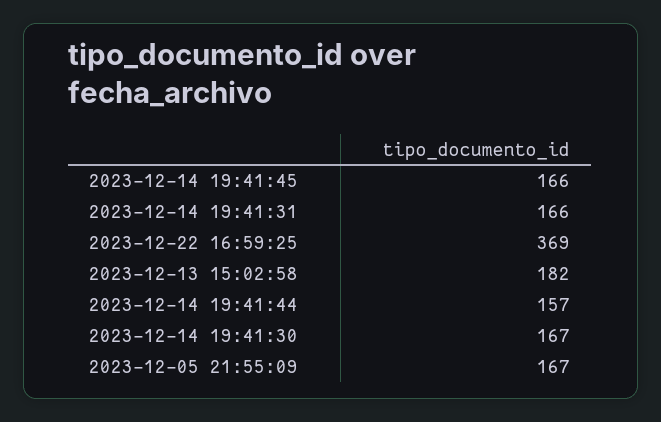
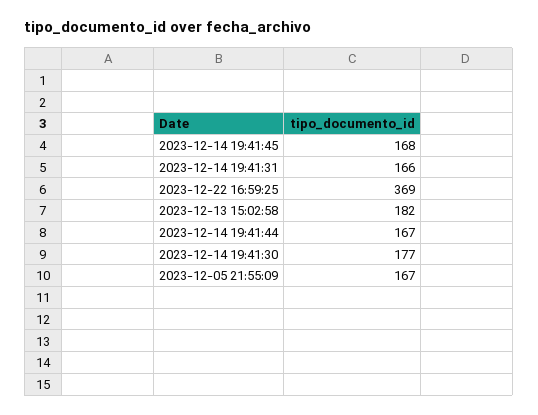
  {
-   "2023-12-14 19:41:45": 166,
+   "2023-12-14 19:41:45": 168,
    "2023-12-14 19:41:31": 166,
    "2023-12-22 16:59:25": 369,
    "2023-12-13 15:02:58": 182,
-   "2023-12-14 19:41:44": 157,
+   "2023-12-14 19:41:44": 167,
-   "2023-12-14 19:41:30": 167,
+   "2023-12-14 19:41:30": 177,
    "2023-12-05 21:55:09": 167
  }

